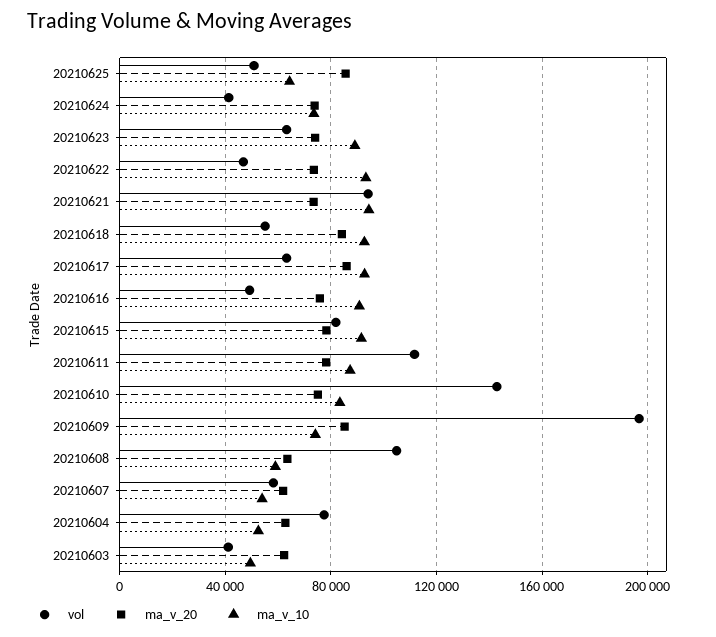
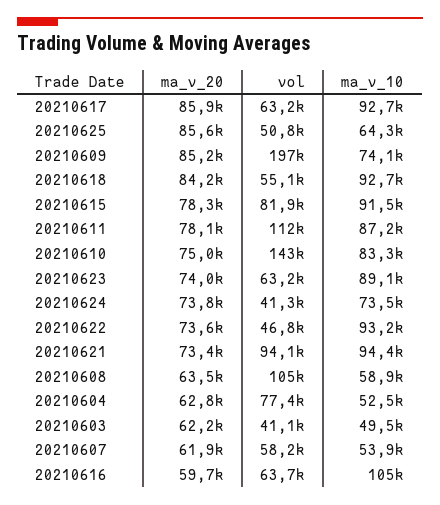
  {
    "vol": {
      "20210625": 50800,
      "20210624": 41300,
      "20210623": 63200,
      "20210622": 46800,
      "20210621": 94100,
      "20210618": 55100,
      "20210617": 63200,
-     "20210616": 50000,
+     "20210616": 63700,
      "20210615": 81900,
      "20210611": 112000,
      "20210610": 143000,
      "20210609": 197000,
      "20210608": 105000,
      "20210607": 58200,
      "20210604": 77400,
      "20210603": 41100
    },
    "ma_v_20": {
      "20210625": 85600,
      "20210624": 73800,
      "20210623": 74000,
      "20210622": 73600,
      "20210621": 73400,
      "20210618": 84200,
      "20210617": 85900,
-     "20210616": 75000,
+     "20210616": 59700,
      "20210615": 78300,
      "20210611": 78100,
      "20210610": 75000,
      "20210609": 85200,
      "20210608": 63500,
      "20210607": 61900,
      "20210604": 62800,
      "20210603": 62200
    },
    "ma_v_10": {
      "20210625": 64300,
      "20210624": 73500,
      "20210623": 89100,
      "20210622": 93200,
      "20210621": 94400,
      "20210618": 92700,
      "20210617": 92700,
-     "20210616": 90000,
+     "20210616": 105000,
      "20210615": 91500,
      "20210611": 87200,
      "20210610": 83300,
      "20210609": 74100,
      "20210608": 58900,
      "20210607": 53900,
      "20210604": 52500,
      "20210603": 49500
    }
  }

